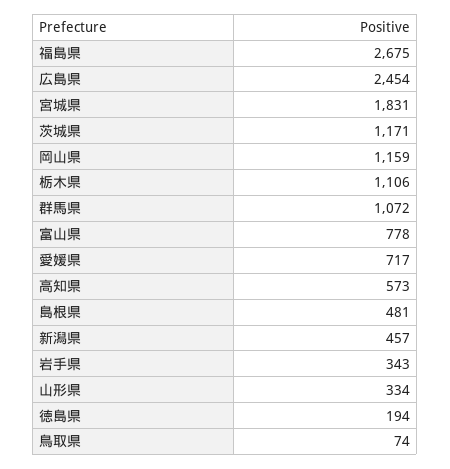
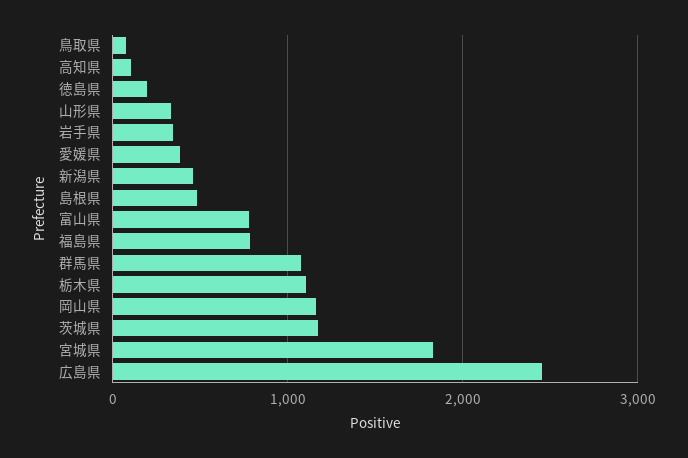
  {
-   "福島県": 2675,
+   "福島県": 800,
    "広島県": 2454,
    "宮城県": 1831,
    "茨城県": 1171,
    "岡山県": 1159,
    "栃木県": 1106,
    "群馬県": 1072,
    "富山県": 778,
-   "愛媛県": 717,
+   "愛媛県": 400,
-   "高知県": 573,
+   "高知県": 100,
    "島根県": 481,
    "新潟県": 457,
    "岩手県": 343,
    "山形県": 334,
    "徳島県": 194,
    "鳥取県": 74
  }

